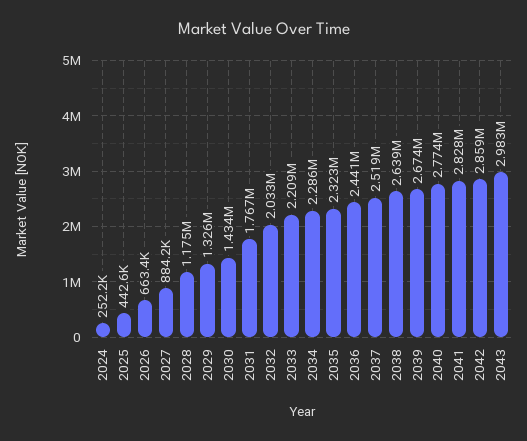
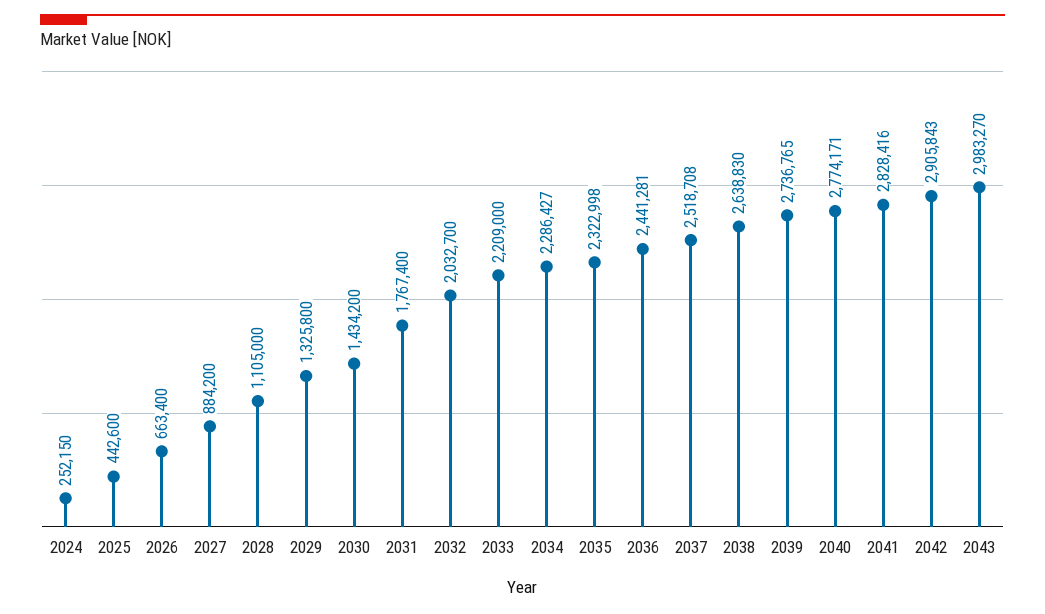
  {
    "2024": 252150,
    "2025": 442600,
    "2026": 663400,
    "2027": 884200,
-   "2028": 1175000,
+   "2028": 1105000,
    "2029": 1325800,
    "2030": 1434200,
    "2031": 1767400,
    "2032": 2032700,
    "2033": 2209000,
    "2034": 2286427,
    "2035": 2322998,
    "2036": 2441281,
    "2037": 2518708,
    "2038": 2638830,
-   "2039": 2674000,
+   "2039": 2736765,
    "2040": 2774171,
    "2041": 2828416,
-   "2042": 2859000,
+   "2042": 2905843,
    "2043": 2983270
  }

